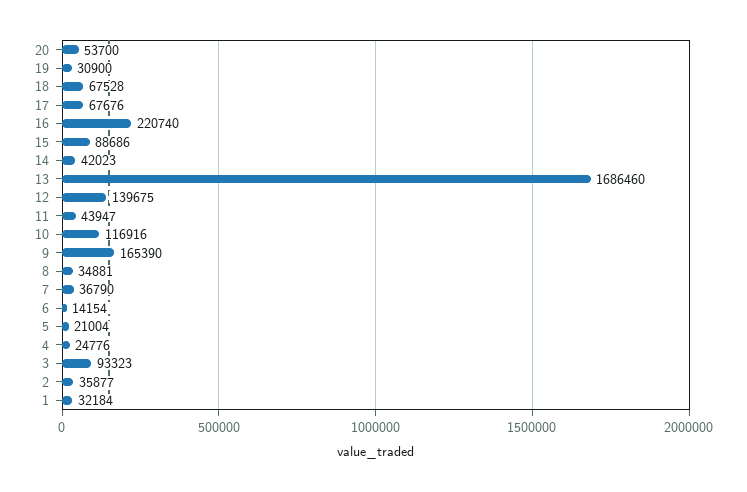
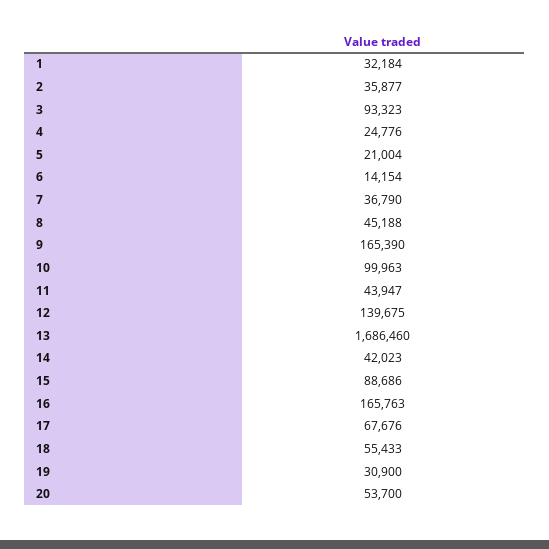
  {
    "20": 53700,
    "19": 30900,
-   "18": 67528,
+   "18": 55433,
    "17": 67676,
-   "16": 220740,
+   "16": 165763,
    "15": 88686,
    "14": 42023,
    "13": 1686460,
    "12": 139675,
    "11": 43947,
-   "10": 116916,
+   "10": 99963,
    "9": 165390,
-   "8": 34881,
+   "8": 45188,
    "7": 36790,
    "6": 14154,
    "5": 21004,
    "4": 24776,
    "3": 93323,
    "2": 35877,
    "1": 32184
  }

